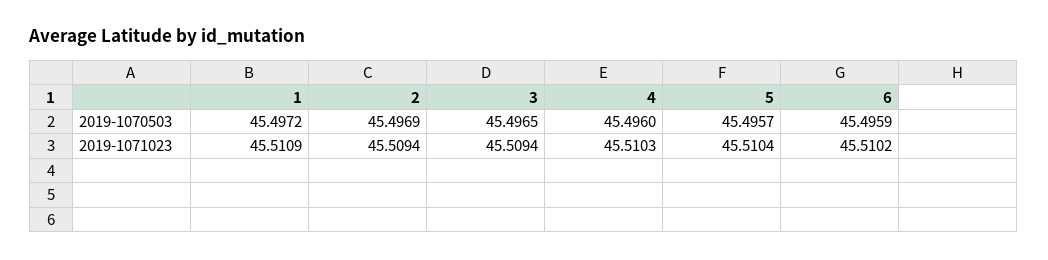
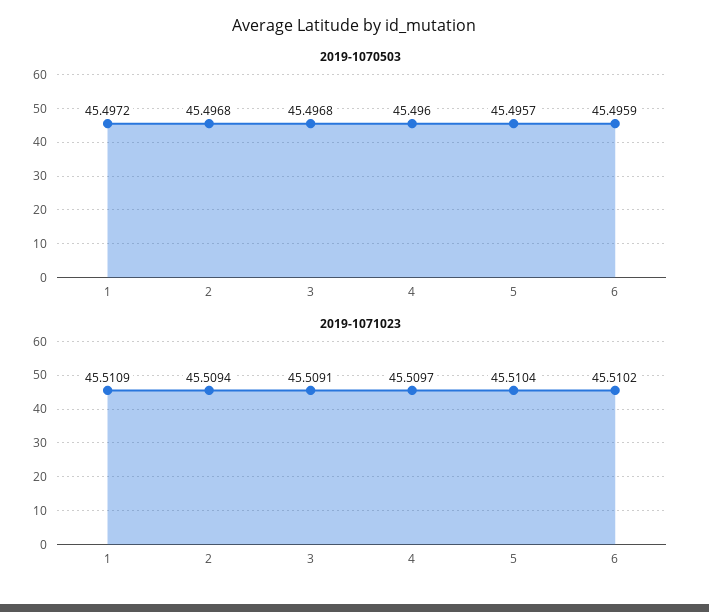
  {
    "2019-1070503": {
      "1": 45.4972,
-     "2": 45.4969,
+     "2": 45.4968,
-     "3": 45.4965,
+     "3": 45.4968,
      "4": 45.496,
      "5": 45.4957,
      "6": 45.4959
    },
    "2019-1071023": {
      "1": 45.5109,
      "2": 45.5094,
-     "3": 45.5094,
+     "3": 45.5091,
-     "4": 45.5103,
+     "4": 45.5097,
      "5": 45.5104,
      "6": 45.5102
    }
  }

